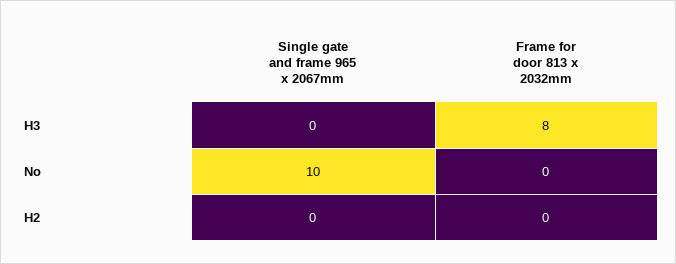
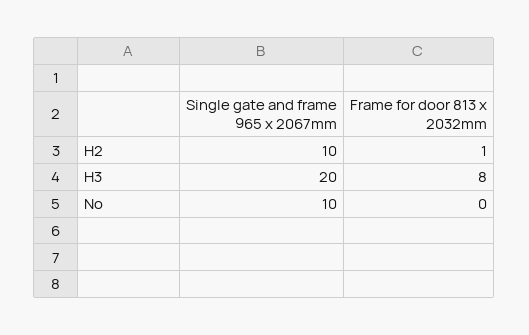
  {
    "Single gate and frame 965 x 2067mm": {
-     "H3": 0,
+     "H3": 20,
      "No": 10,
-     "H2": 0
+     "H2": 10
    },
    "Frame for door 813 x 2032mm": {
      "H3": 8,
      "No": 0,
-     "H2": 0
+     "H2": 1
    }
  }

